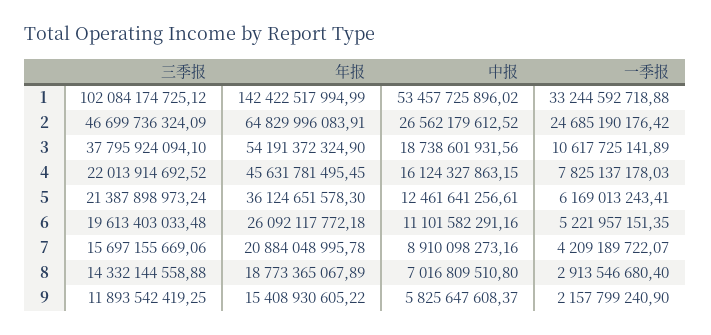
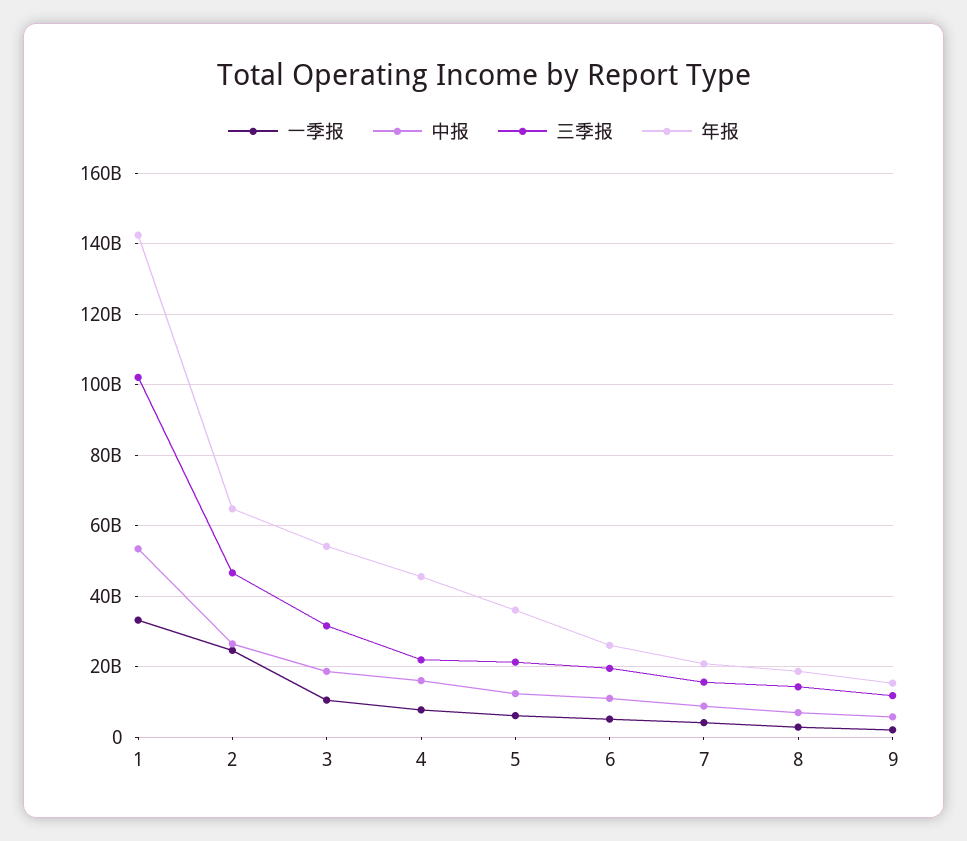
  {
    "三季报": {
      "1": 102084174725.12,
      "2": 46699736324.09,
-     "3": 37795924094.1,
+     "3": 32000000000,
      "4": 22013914692.52,
      "5": 21387898973.24,
      "6": 19613403033.48,
      "7": 15697155669.06,
      "8": 14332144558.88,
      "9": 11893542419.25
    },
    "年报": {
      "1": 142422517994.99,
      "2": 64829996083.91,
      "3": 54191372324.9,
      "4": 45631781495.45,
      "5": 36124651578.3,
      "6": 26092117772.18,
      "7": 20884048995.78,
      "8": 18773365067.89,
      "9": 15408930605.22
    },
    "中报": {
      "1": 53457725896.02,
      "2": 26562179612.52,
      "3": 18738601931.56,
      "4": 16124327863.15,
      "5": 12461641256.61,
      "6": 11101582291.16,
      "7": 8910098273.16,
      "8": 7016809510.8,
      "9": 5825647608.37
    },
    "一季报": {
      "1": 33244592718.88,
      "2": 24685190176.42,
      "3": 10617725141.89,
      "4": 7825137178.03,
      "5": 6169013243.41,
      "6": 5221957151.35,
      "7": 4209189722.07,
      "8": 2913546680.4,
      "9": 2157799240.9
    }
  }

